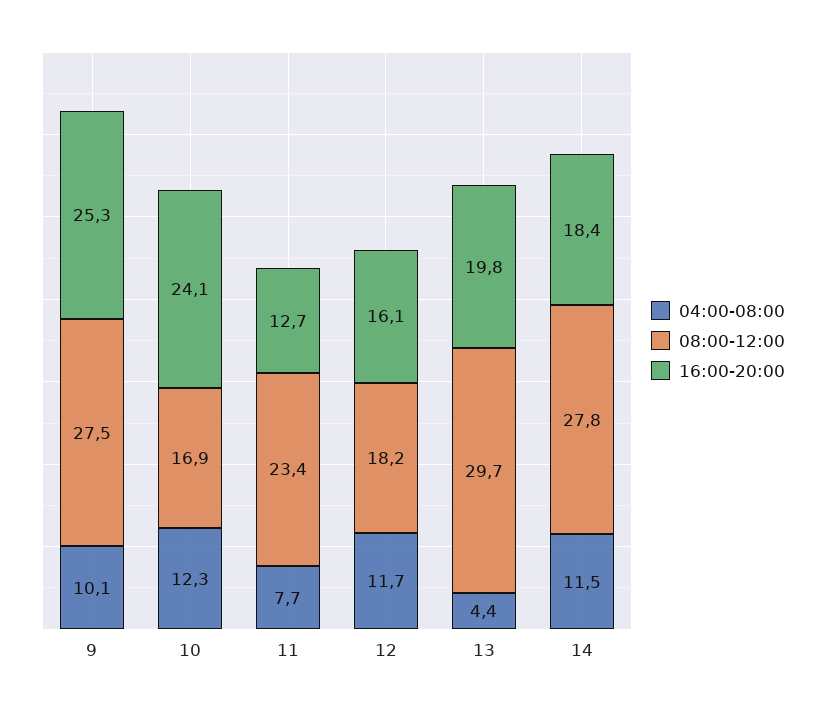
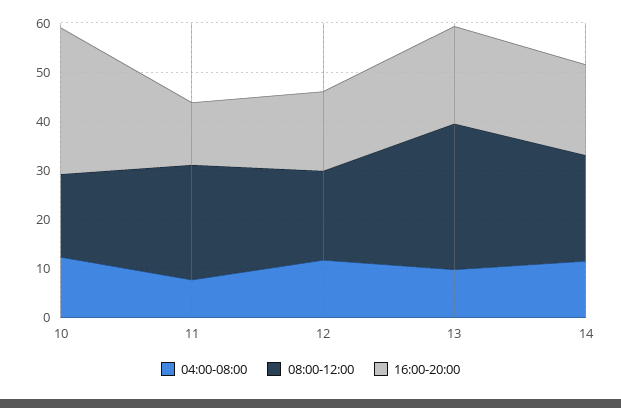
  {
    "04:00-08:00": {
-     "9": 10.1,
      "10": 12.3,
      "11": 7.7,
      "12": 11.7,
-     "13": 4.4,
+     "13": 10,
      "14": 11.5
    },
    "08:00-12:00": {
-     "9": 27.5,
      "10": 16.9,
      "11": 23.4,
      "12": 18.2,
      "13": 29.7,
-     "14": 27.8
+     "14": 22
    },
    "16:00-20:00": {
-     "9": 25.3,
-     "10": 24.1,
+     "10": 30,
      "11": 12.7,
      "12": 16.1,
      "13": 19.8,
      "14": 18.4
    }
  }

